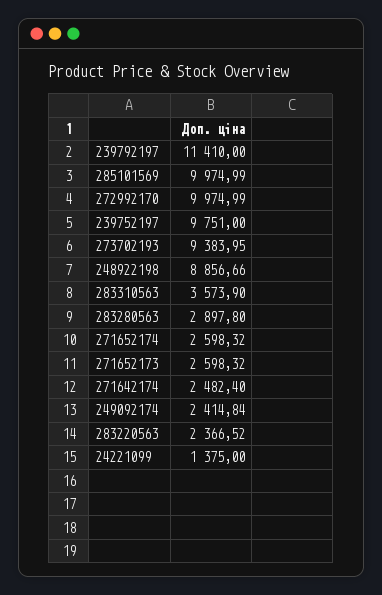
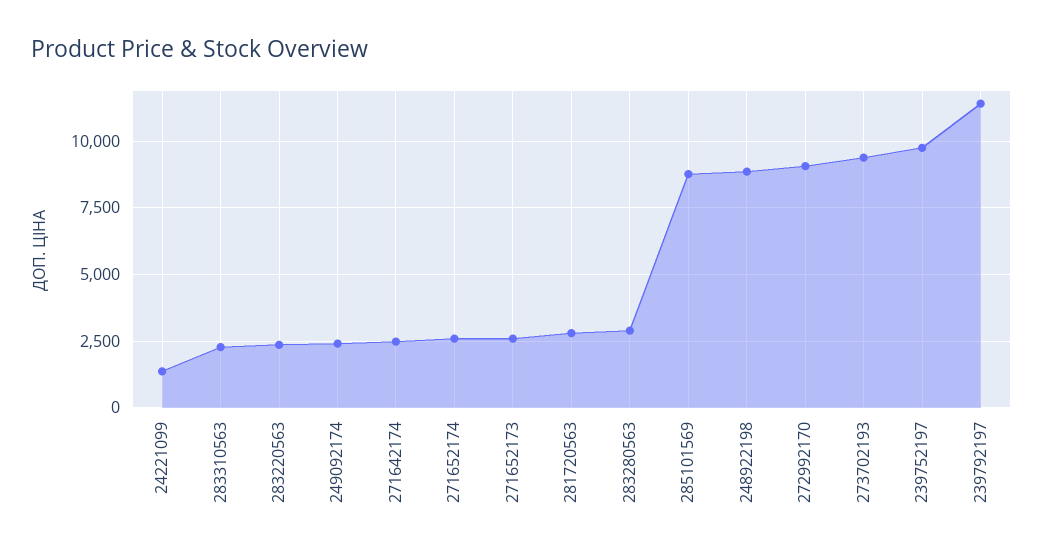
  {
    "239792197": 11410,
-   "285101569": 9974.99,
+   "285101569": 8750,
-   "272992170": 9974.99,
+   "272992170": 9000,
    "239752197": 9751,
    "273702193": 9383.95,
    "248922198": 8856.66,
-   "283310563": 3573.9,
+   "283310563": 2250,
    "283280563": 2897.8,
    "271652174": 2598.32,
    "271652173": 2598.32,
    "271642174": 2482.4,
    "249092174": 2414.84,
    "283220563": 2366.52,
-   "24221099": 1375
+   "24221099": 1375,
+   "281720563": 2750
  }

